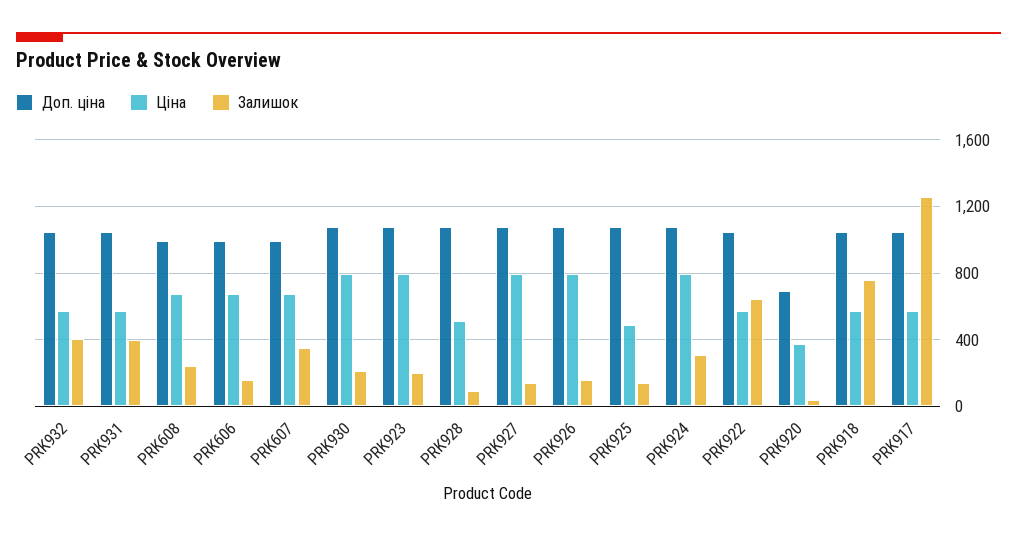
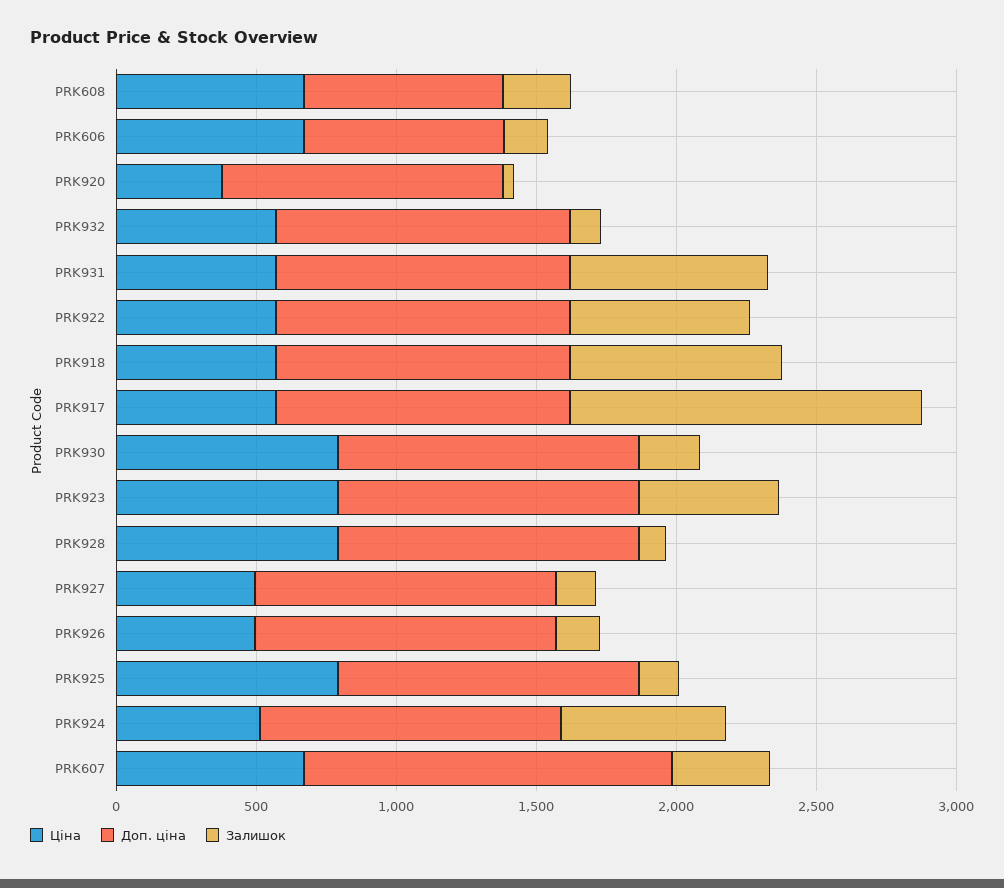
  {
    "Доп. ціна": {
      "PRK932": 1050,
      "PRK931": 1050,
-     "PRK608": 1000,
+     "PRK608": 700,
-     "PRK606": 1000,
+     "PRK606": 700,
-     "PRK607": 1000,
+     "PRK607": 1300,
      "PRK930": 1100,
      "PRK923": 1100,
      "PRK928": 1100,
      "PRK927": 1100,
      "PRK926": 1100,
      "PRK925": 1100,
      "PRK924": 1100,
      "PRK922": 1050,
-     "PRK920": 700,
+     "PRK920": 1000,
      "PRK918": 1050,
      "PRK917": 1050
    },
    "Ціна": {
      "PRK932": 550,
      "PRK931": 550,
      "PRK608": 650,
      "PRK606": 650,
      "PRK607": 650,
      "PRK930": 800,
      "PRK923": 800,
-     "PRK928": 500,
+     "PRK928": 800,
-     "PRK927": 800,
+     "PRK927": 500,
-     "PRK926": 800,
+     "PRK926": 500,
-     "PRK925": 500,
+     "PRK925": 800,
-     "PRK924": 800,
+     "PRK924": 500,
      "PRK922": 550,
      "PRK920": 400,
      "PRK918": 550,
      "PRK917": 550
    },
    "Залишок": {
-     "PRK932": 400,
+     "PRK932": 100,
-     "PRK931": 400,
+     "PRK931": 700,
      "PRK608": 250,
      "PRK606": 150,
      "PRK607": 350,
      "PRK930": 200,
-     "PRK923": 200,
+     "PRK923": 500,
      "PRK928": 100,
      "PRK927": 150,
      "PRK926": 150,
      "PRK925": 150,
-     "PRK924": 300,
+     "PRK924": 600,
      "PRK922": 650,
      "PRK920": 50,
      "PRK918": 750,
      "PRK917": 1250
    }
  }

